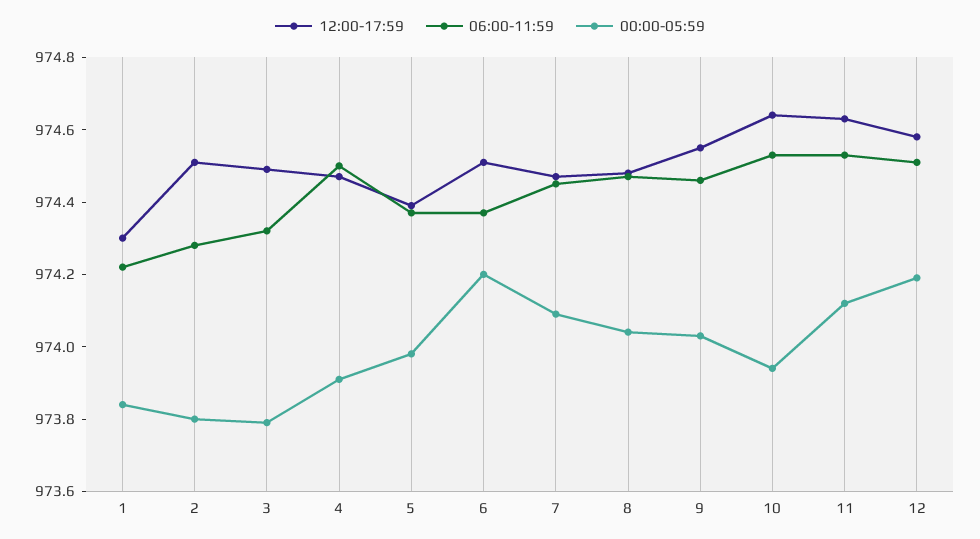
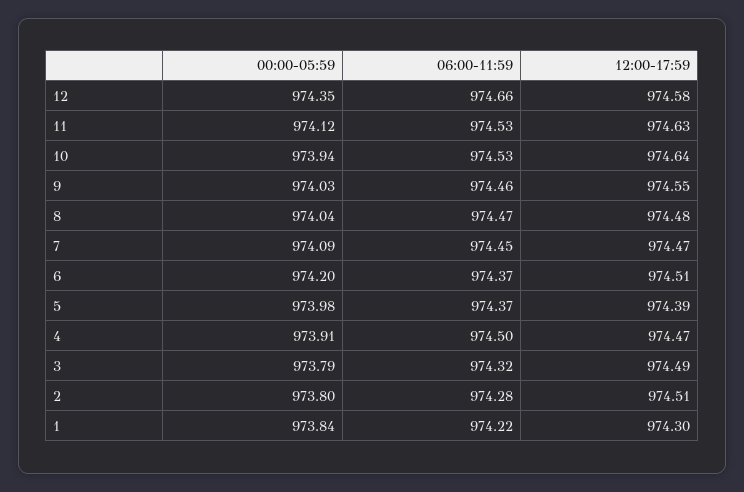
  {
    "12:00-17:59": {
      "1": 974.3,
      "2": 974.51,
      "3": 974.49,
      "4": 974.47,
      "5": 974.39,
      "6": 974.51,
      "7": 974.47,
      "8": 974.48,
      "9": 974.55,
      "10": 974.64,
      "11": 974.63,
      "12": 974.58
    },
    "06:00-11:59": {
      "1": 974.22,
      "2": 974.28,
      "3": 974.32,
      "4": 974.5,
      "5": 974.37,
      "6": 974.37,
      "7": 974.45,
      "8": 974.47,
      "9": 974.46,
      "10": 974.53,
      "11": 974.53,
-     "12": 974.5
+     "12": 974.66
    },
    "00:00-05:59": {
      "1": 973.84,
      "2": 973.8,
      "3": 973.79,
      "4": 973.91,
      "5": 973.98,
      "6": 974.2,
      "7": 974.09,
      "8": 974.04,
      "9": 974.03,
      "10": 973.94,
      "11": 974.12,
-     "12": 974.2
+     "12": 974.35
    }
  }

